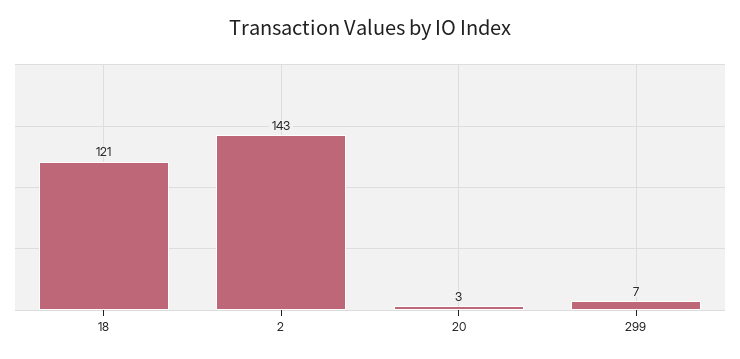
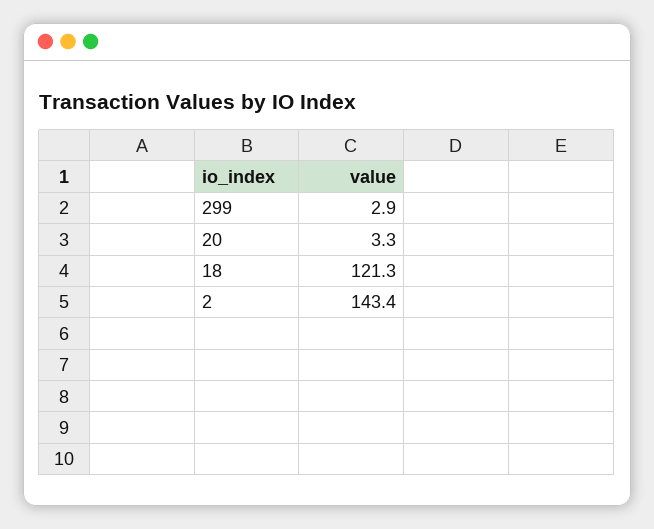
  {
    "18": 121.3,
    "2": 143.4,
    "20": 3.3,
-   "299": 7
+   "299": 2.9
  }

